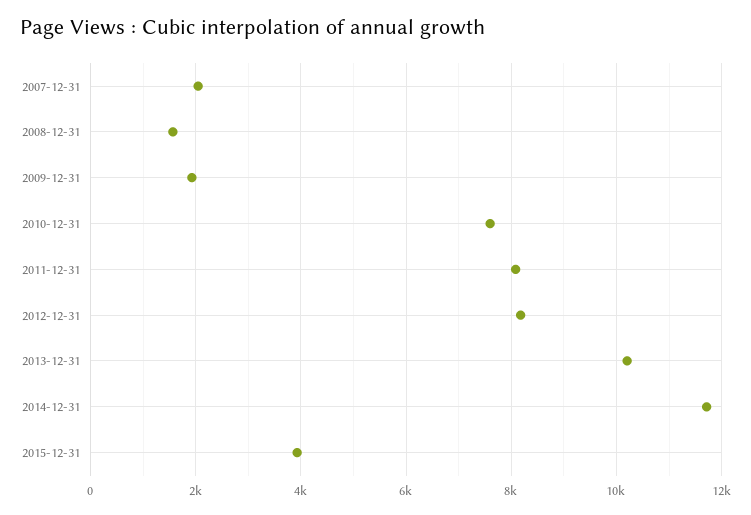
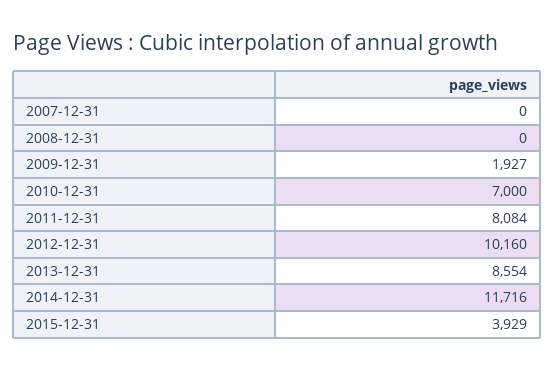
  {
-   "2007-12-31": 2000,
+   "2007-12-31": 0,
-   "2008-12-31": 1600,
+   "2008-12-31": 0,
    "2009-12-31": 1927,
-   "2010-12-31": 7600,
+   "2010-12-31": 7000,
    "2011-12-31": 8084,
-   "2012-12-31": 8200,
+   "2012-12-31": 10160,
-   "2013-12-31": 10200,
+   "2013-12-31": 8554,
    "2014-12-31": 11716,
    "2015-12-31": 3929
  }

